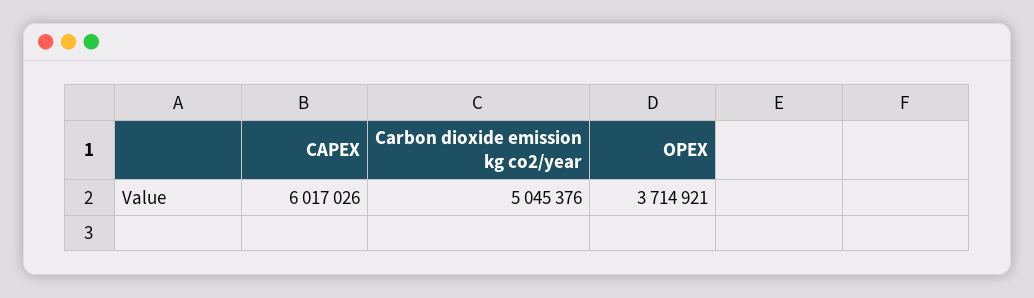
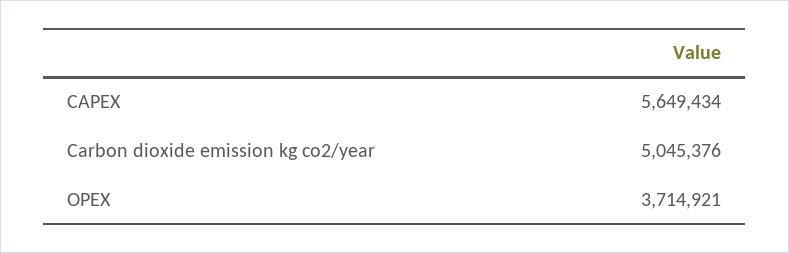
  {
-   "CAPEX": 6017026,
+   "CAPEX": 5649434,
    "Carbon dioxide emission kg co2/year": 5045376,
    "OPEX": 3714921
  }

